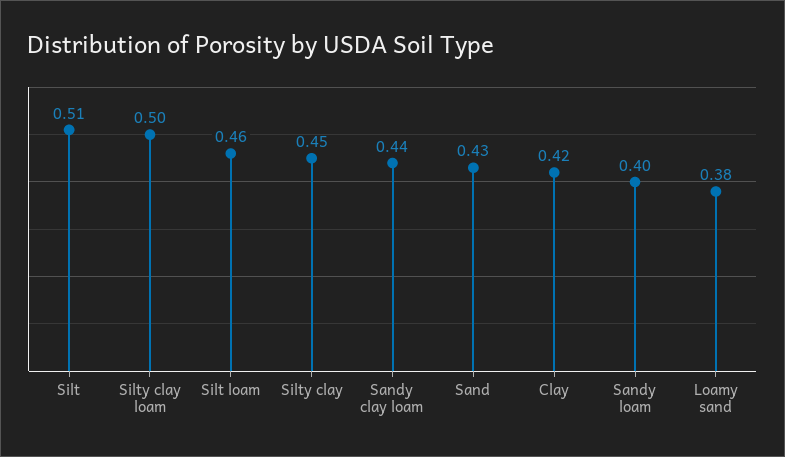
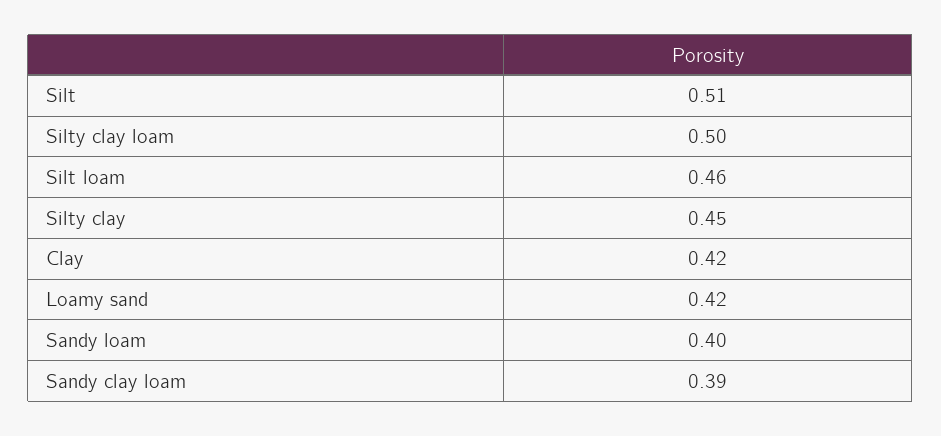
  {
    "Silt": 0.51,
    "Silty clay loam": 0.5,
    "Silt loam": 0.46,
    "Silty clay": 0.45,
-   "Sandy clay loam": 0.44,
+   "Sandy clay loam": 0.39,
-   "Sand": 0.43,
    "Clay": 0.42,
    "Sandy loam": 0.4,
-   "Loamy sand": 0.38
+   "Loamy sand": 0.42
  }

